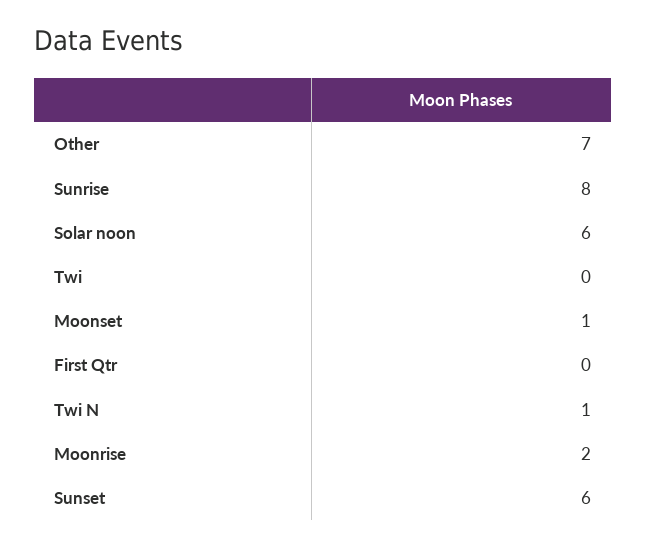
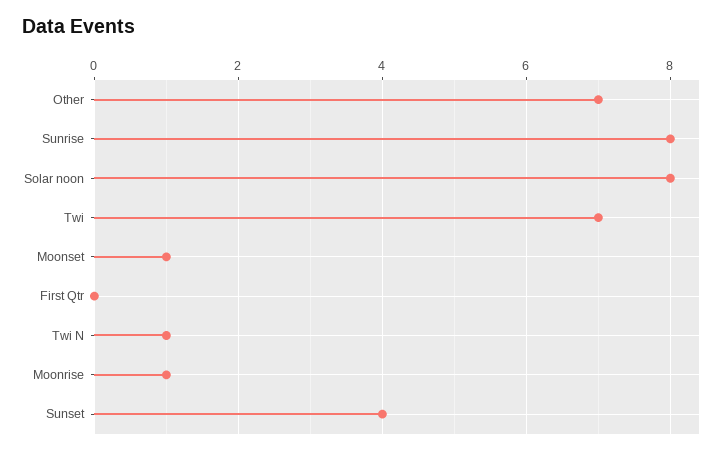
  {
    "Other": 7,
    "Sunrise": 8,
-   "Solar noon": 6,
+   "Solar noon": 8,
-   "Twi": 0,
+   "Twi": 7,
    "Moonset": 1,
    "First Qtr": 0,
    "Twi N": 1,
-   "Moonrise": 2,
+   "Moonrise": 1,
-   "Sunset": 6
+   "Sunset": 4
  }

